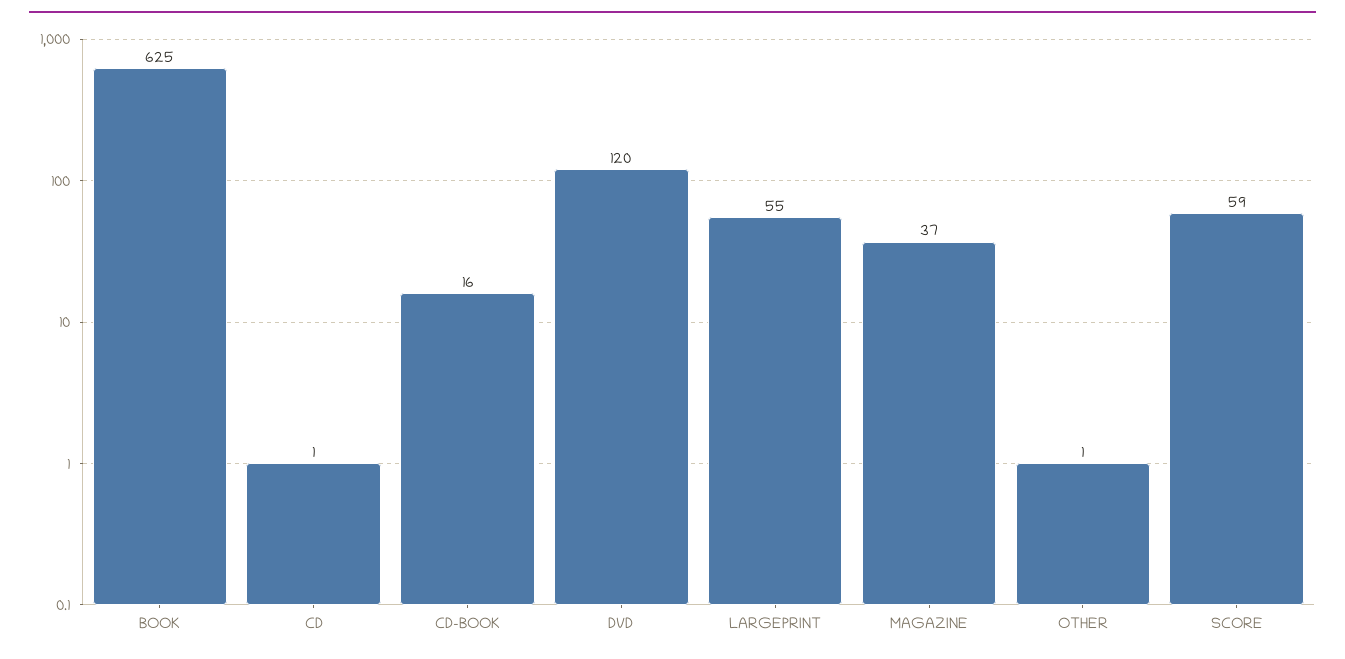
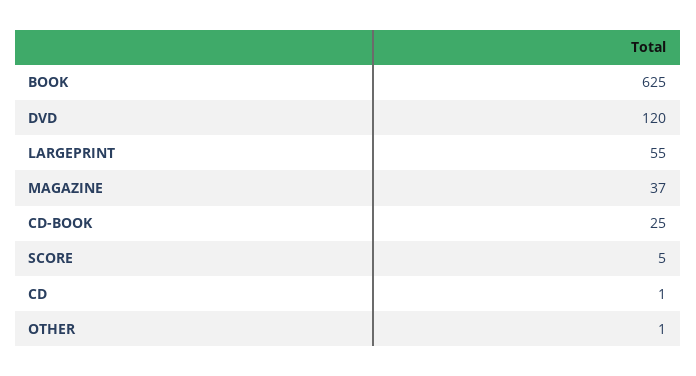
  {
    "BOOK": 625,
    "CD": 1,
-   "CD-BOOK": 16,
+   "CD-BOOK": 25,
    "DVD": 120,
    "LARGEPRINT": 55,
    "MAGAZINE": 37,
    "OTHER": 1,
-   "SCORE": 59
+   "SCORE": 5
  }

